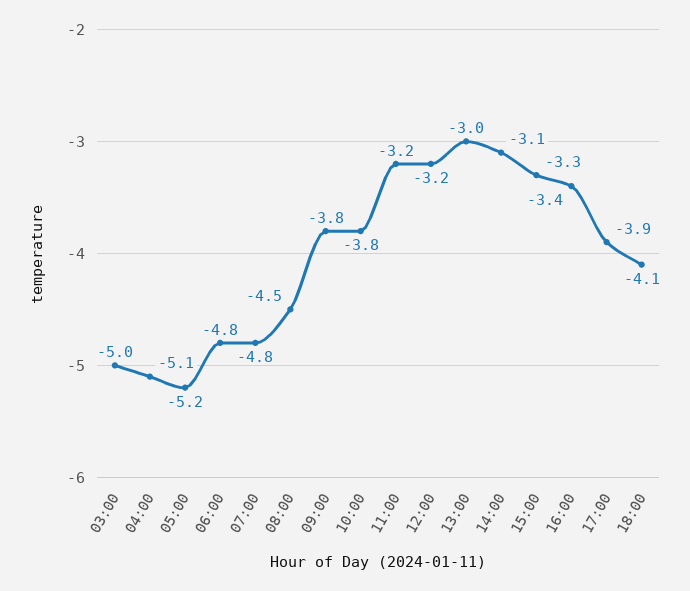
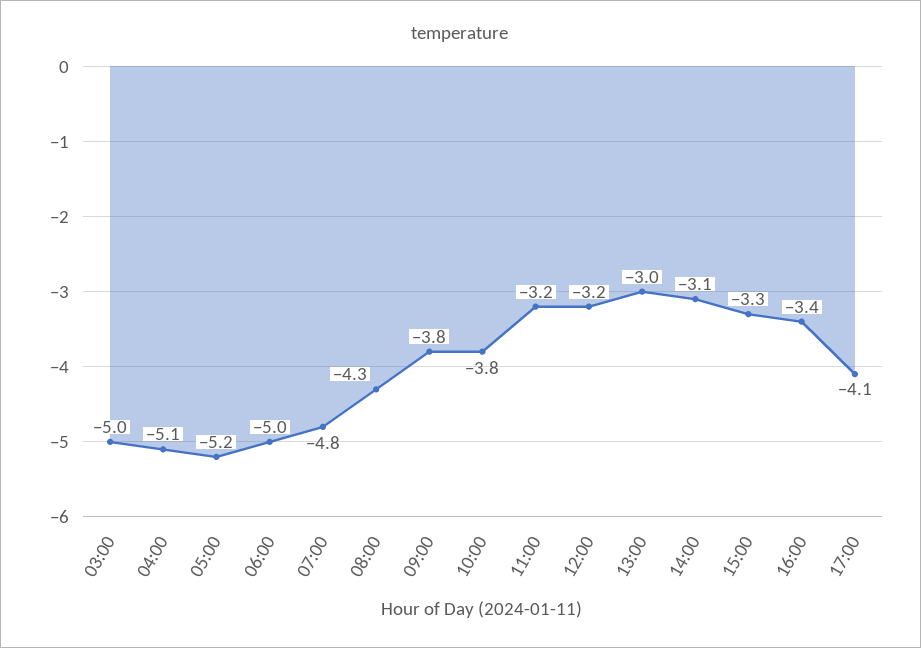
  {
    "03:00": -5,
    "04:00": -5.1,
    "05:00": -5.2,
-   "06:00": -4.8,
+   "06:00": -5,
    "07:00": -4.8,
-   "08:00": -4.5,
+   "08:00": -4.3,
    "09:00": -3.8,
    "10:00": -3.8,
    "11:00": -3.2,
    "12:00": -3.2,
    "13:00": -3,
    "14:00": -3.1,
    "15:00": -3.3,
    "16:00": -3.4,
-   "17:00": -3.9,
+   "17:00": -4.1
-   "18:00": -4.1
  }

